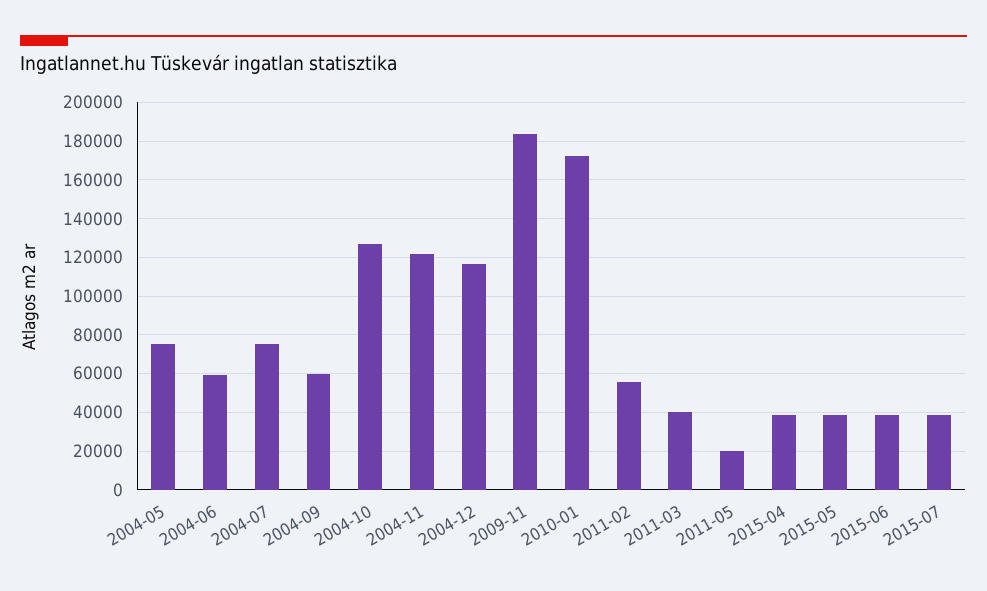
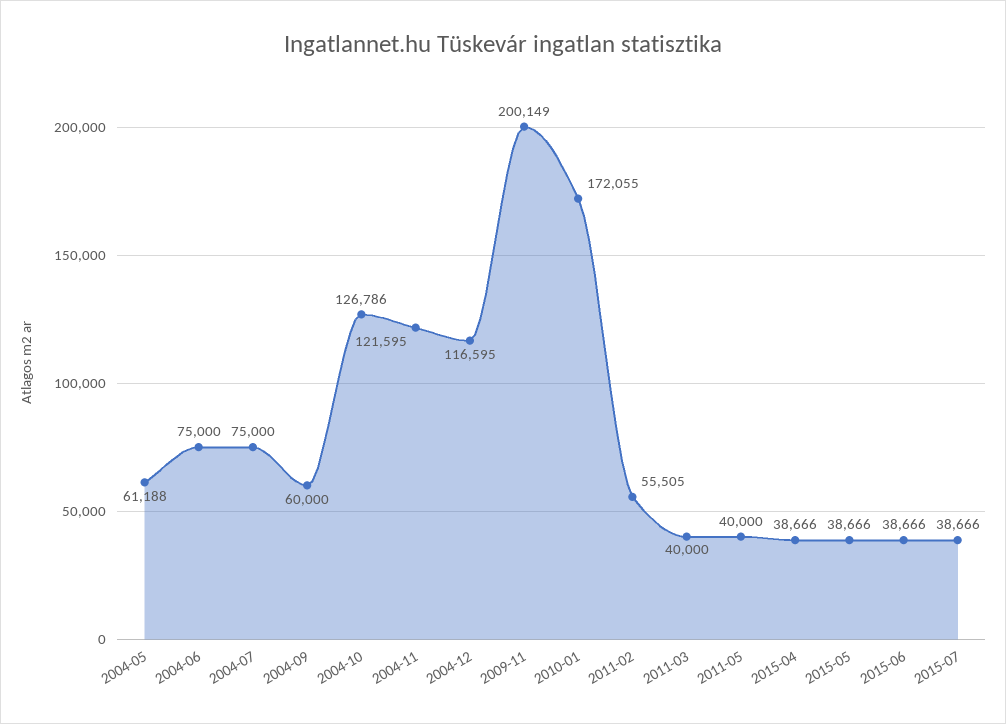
  {
-   "2004-05": 75000,
+   "2004-05": 61188,
-   "2004-06": 60000,
+   "2004-06": 75000,
    "2004-07": 75000,
    "2004-09": 60000,
    "2004-10": 126786,
    "2004-11": 121595,
    "2004-12": 116595,
-   "2009-11": 185000,
+   "2009-11": 200149,
    "2010-01": 172055,
    "2011-02": 55505,
    "2011-03": 40000,
-   "2011-05": 20000,
+   "2011-05": 40000,
    "2015-04": 38666,
    "2015-05": 38666,
    "2015-06": 38666,
    "2015-07": 38666
  }

